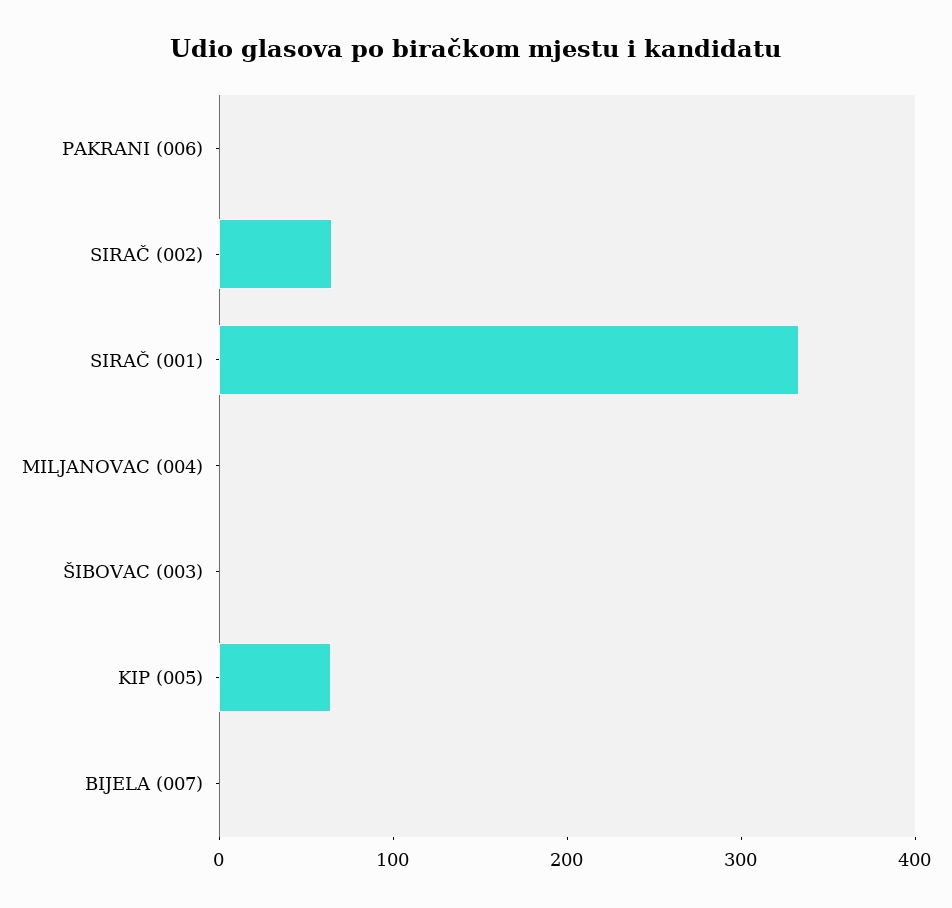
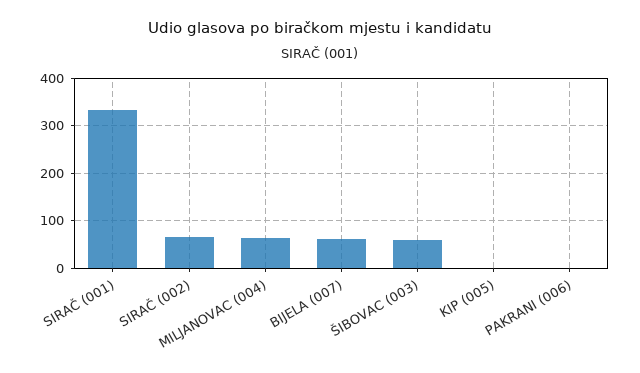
  {
    "PAKRANI (006)": 0,
    "SIRAČ (002)": 60,
    "SIRAČ (001)": 340,
-   "MILJANOVAC (004)": 0,
+   "MILJANOVAC (004)": 60,
-   "ŠIBOVAC (003)": 0,
+   "ŠIBOVAC (003)": 60,
-   "KIP (005)": 60,
+   "KIP (005)": 0,
-   "BIJELA (007)": 0
+   "BIJELA (007)": 60
  }

